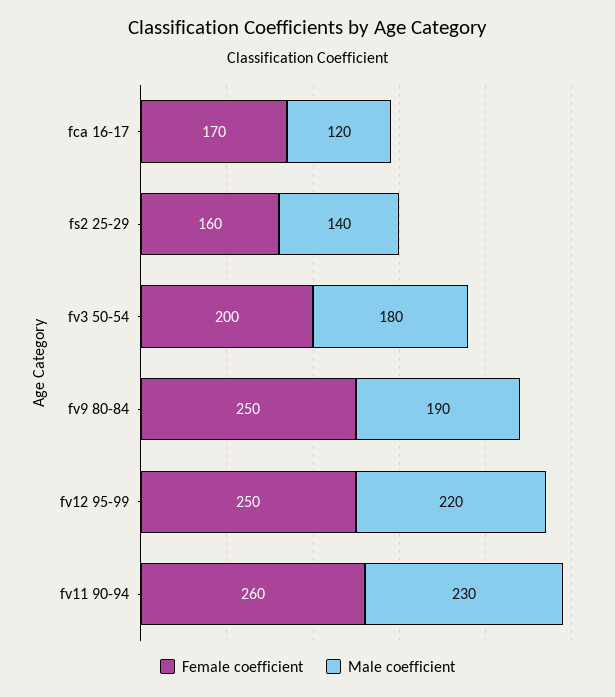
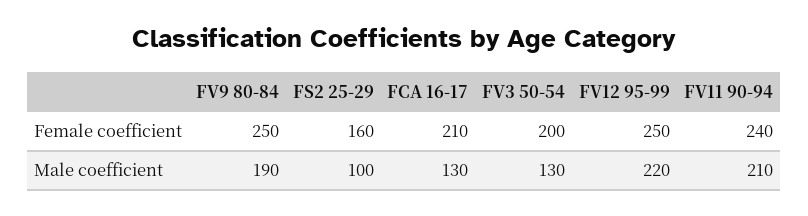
  {
    "Female coefficient": {
-     "fca 16-17": 170,
+     "fca 16-17": 210,
      "fs2 25-29": 160,
      "fv3 50-54": 200,
      "fv9 80-84": 250,
      "fv12 95-99": 250,
-     "fv11 90-94": 260
+     "fv11 90-94": 240
    },
    "Male coefficient": {
-     "fca 16-17": 120,
+     "fca 16-17": 130,
-     "fs2 25-29": 140,
+     "fs2 25-29": 100,
-     "fv3 50-54": 180,
+     "fv3 50-54": 130,
      "fv9 80-84": 190,
      "fv12 95-99": 220,
-     "fv11 90-94": 230
+     "fv11 90-94": 210
    }
  }

